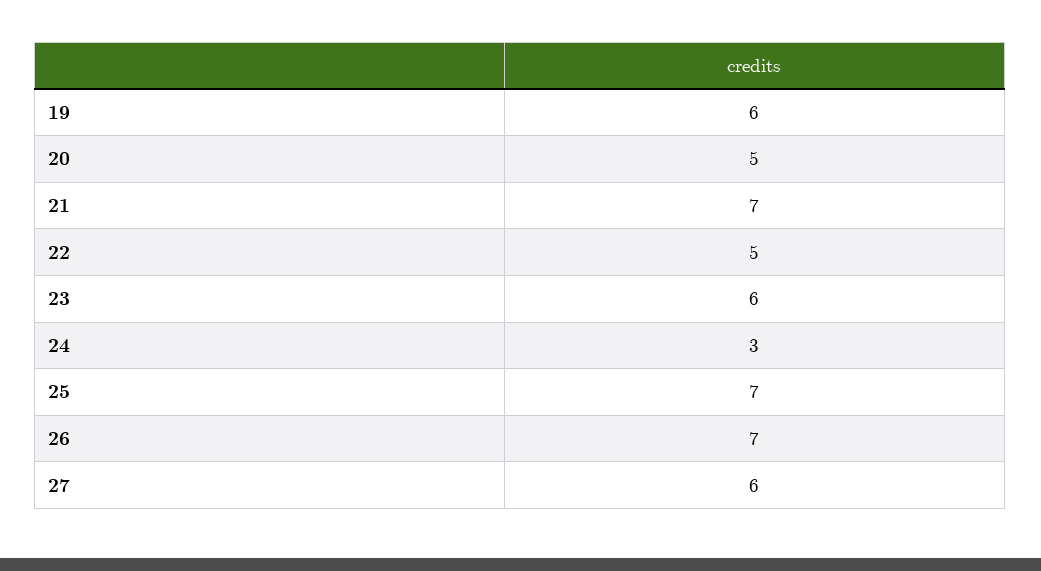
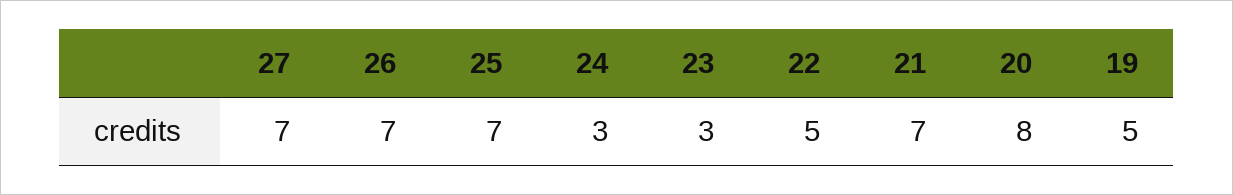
  {
-   "19": 6,
+   "19": 5,
-   "20": 5,
+   "20": 8,
    "21": 7,
    "22": 5,
-   "23": 6,
+   "23": 3,
    "24": 3,
    "25": 7,
    "26": 7,
-   "27": 6
+   "27": 7
  }

